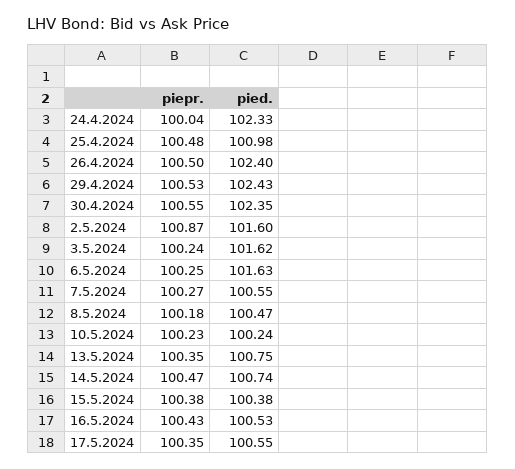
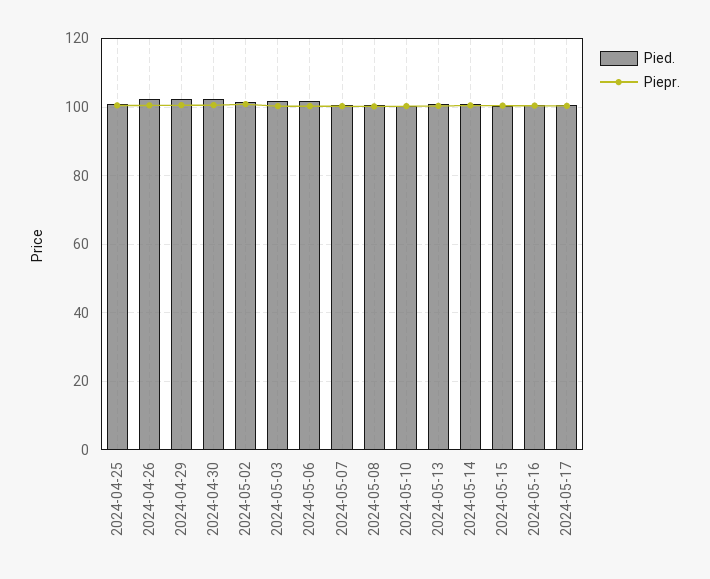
  {
    "piepr.": {
-     "24.4.2024": 100.04,
      "25.4.2024": 100.48,
      "26.4.2024": 100.5,
      "29.4.2024": 100.53,
      "30.4.2024": 100.55,
      "2.5.2024": 100.87,
      "3.5.2024": 100.24,
      "6.5.2024": 100.25,
      "7.5.2024": 100.27,
      "8.5.2024": 100.18,
      "10.5.2024": 100.23,
      "13.5.2024": 100.35,
      "14.5.2024": 100.47,
      "15.5.2024": 100.38,
      "16.5.2024": 100.43,
      "17.5.2024": 100.35
    },
    "pied.": {
-     "24.4.2024": 102.33,
      "25.4.2024": 100.98,
      "26.4.2024": 102.4,
      "29.4.2024": 102.43,
      "30.4.2024": 102.35,
      "2.5.2024": 101.6,
      "3.5.2024": 101.62,
      "6.5.2024": 101.63,
      "7.5.2024": 100.55,
      "8.5.2024": 100.47,
      "10.5.2024": 100.24,
      "13.5.2024": 100.75,
      "14.5.2024": 100.74,
      "15.5.2024": 100.38,
      "16.5.2024": 100.53,
      "17.5.2024": 100.55
    }
  }

